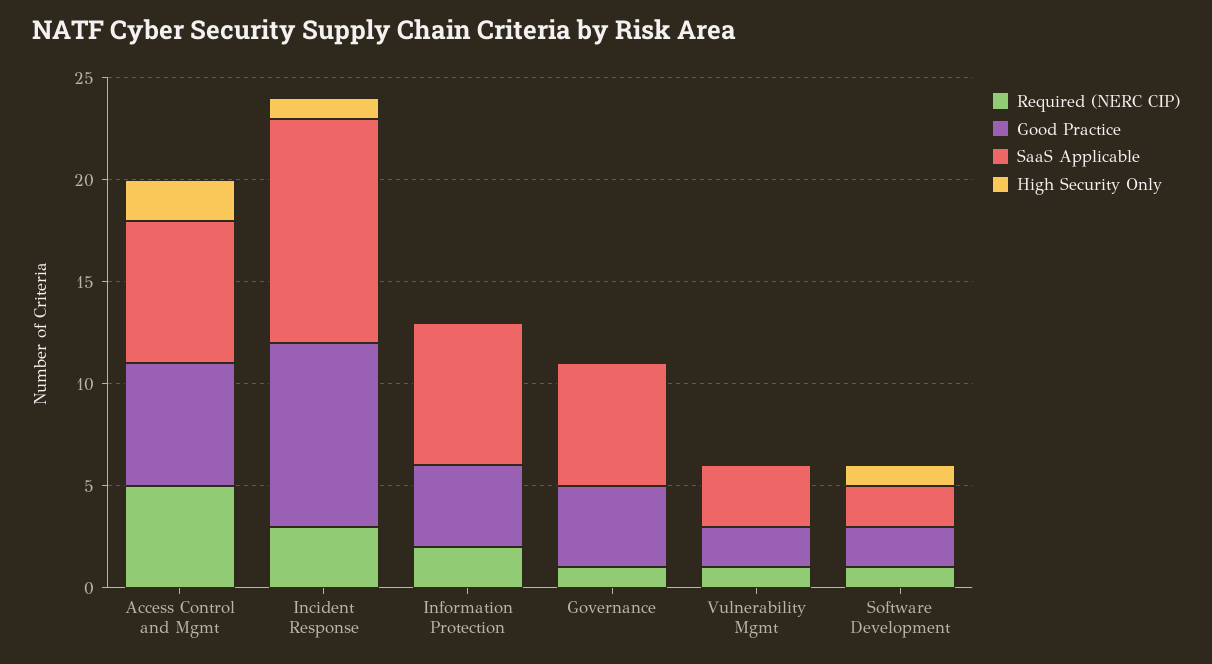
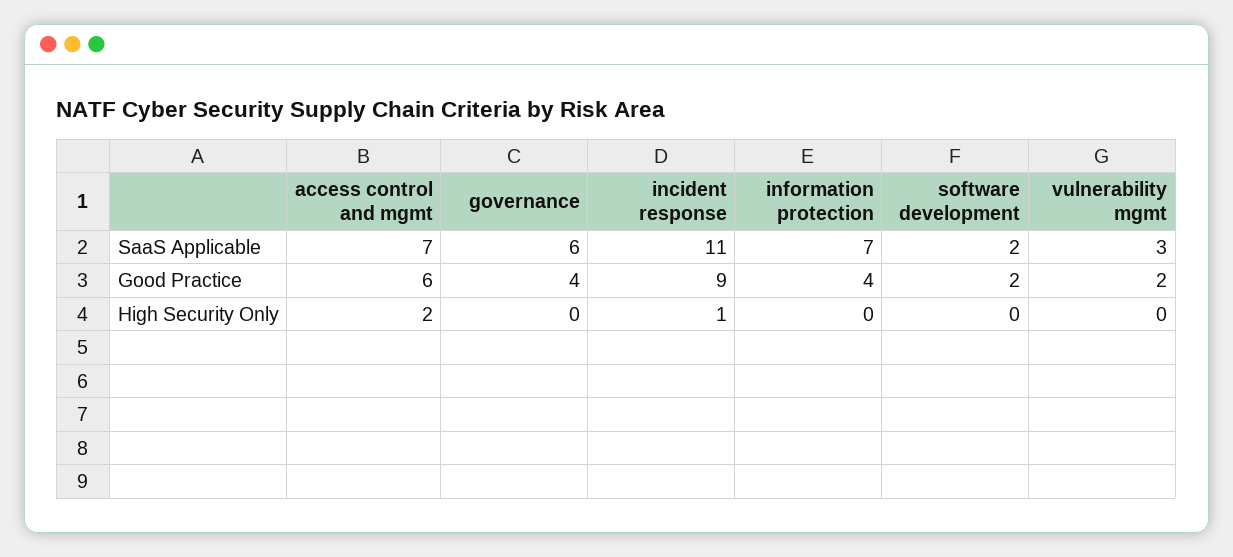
  {
-   "Required (NERC CIP)": {
-     "Access Control and Mgmt": 5,
-     "Incident Response": 3,
-     "Information Protection": 2,
-     "Governance": 1,
-     "Vulnerability Mgmt": 1,
-     "Software Development": 1
-   },
    "Good Practice": {
      "Access Control and Mgmt": 6,
      "Incident Response": 9,
      "Information Protection": 4,
      "Governance": 4,
      "Vulnerability Mgmt": 2,
      "Software Development": 2
    },
    "SaaS Applicable": {
      "Access Control and Mgmt": 7,
      "Incident Response": 11,
      "Information Protection": 7,
      "Governance": 6,
      "Vulnerability Mgmt": 3,
      "Software Development": 2
    },
    "High Security Only": {
      "Access Control and Mgmt": 2,
      "Incident Response": 1,
      "Information Protection": 0,
      "Governance": 0,
      "Vulnerability Mgmt": 0,
-     "Software Development": 1
+     "Software Development": 0
    }
  }

